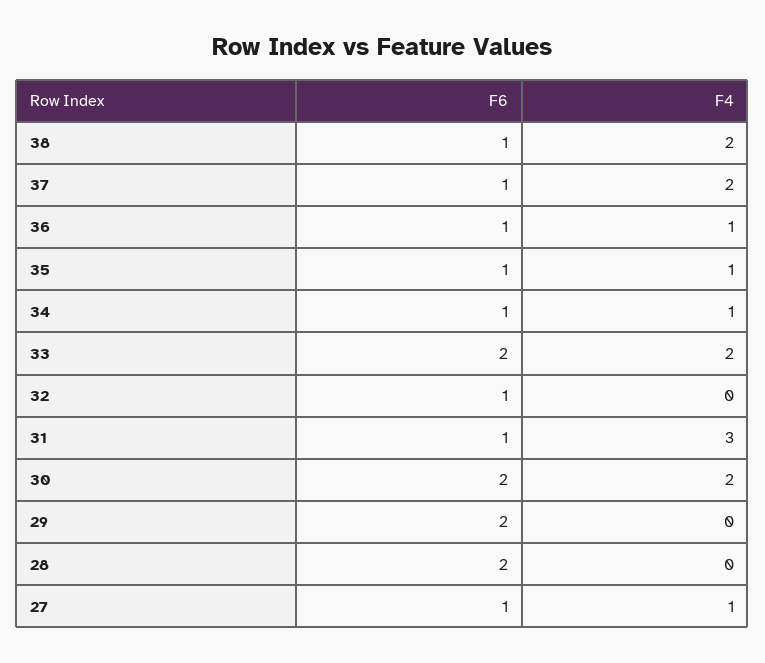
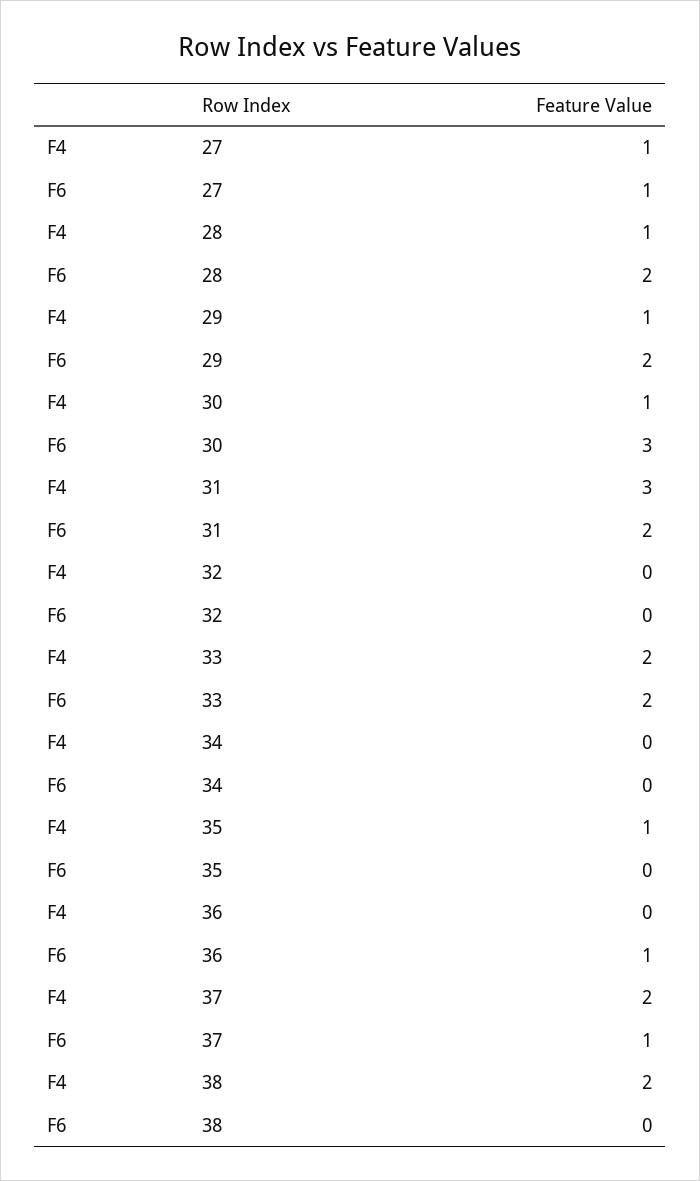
  {
    "F6": {
-     "38": 1,
+     "38": 0,
      "37": 1,
      "36": 1,
-     "35": 1,
+     "35": 0,
-     "34": 1,
+     "34": 0,
      "33": 2,
-     "32": 1,
+     "32": 0,
-     "31": 1,
+     "31": 2,
-     "30": 2,
+     "30": 3,
      "29": 2,
      "28": 2,
      "27": 1
    },
    "F4": {
      "38": 2,
      "37": 2,
-     "36": 1,
+     "36": 0,
      "35": 1,
-     "34": 1,
+     "34": 0,
      "33": 2,
      "32": 0,
      "31": 3,
-     "30": 2,
+     "30": 1,
-     "29": 0,
+     "29": 1,
-     "28": 0,
+     "28": 1,
      "27": 1
    }
  }

